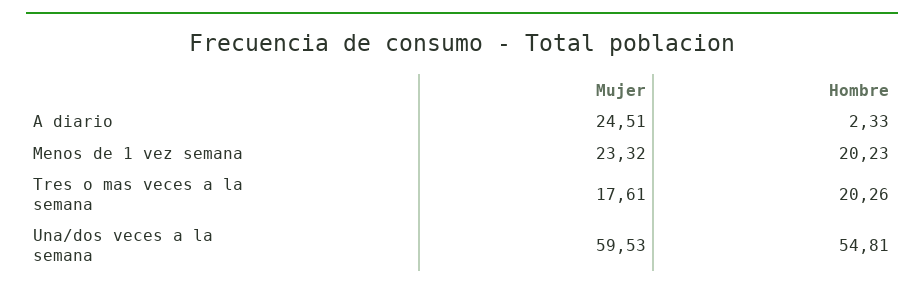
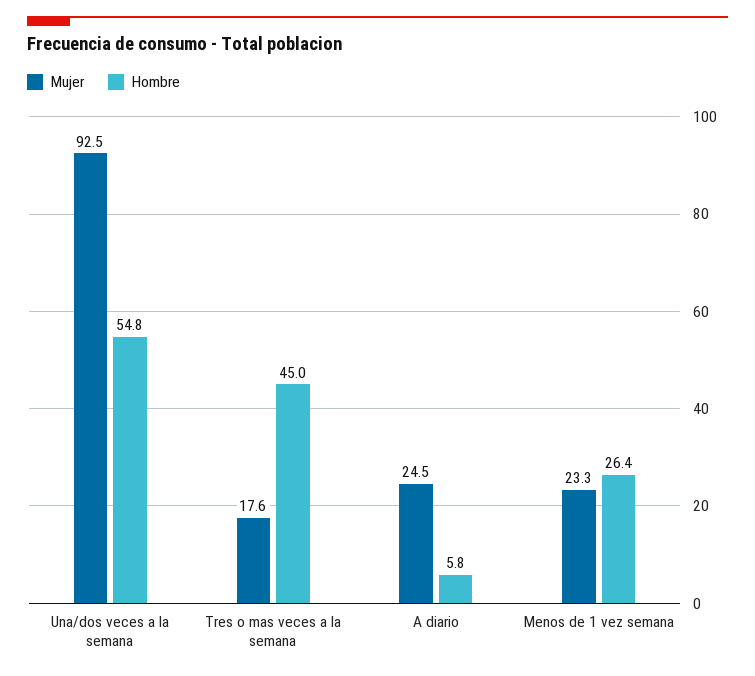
  {
    "Mujer": {
      "A diario": 24.51,
      "Menos de 1 vez semana": 23.32,
      "Tres o mas veces a la semana": 17.61,
-     "Una/dos veces a la semana": 59.53
+     "Una/dos veces a la semana": 92.5
    },
    "Hombre": {
-     "A diario": 2.33,
+     "A diario": 5.8,
-     "Menos de 1 vez semana": 20.23,
+     "Menos de 1 vez semana": 26.4,
-     "Tres o mas veces a la semana": 20.26,
+     "Tres o mas veces a la semana": 45,
      "Una/dos veces a la semana": 54.81
    }
  }

